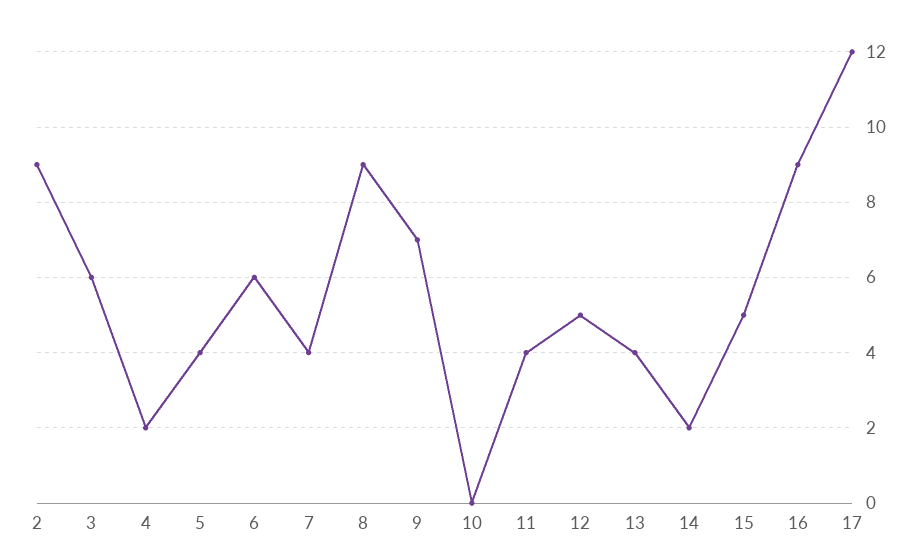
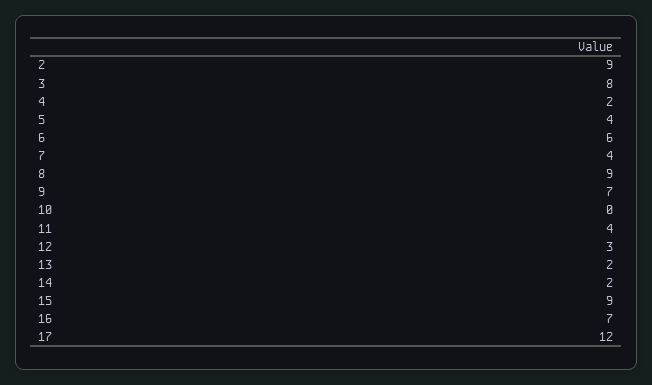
  {
    "2": 9,
-   "3": 6,
+   "3": 8,
    "4": 2,
    "5": 4,
    "6": 6,
    "7": 4,
    "8": 9,
    "9": 7,
    "10": 0,
    "11": 4,
-   "12": 5,
+   "12": 3,
-   "13": 4,
+   "13": 2,
    "14": 2,
-   "15": 5,
+   "15": 9,
-   "16": 9,
+   "16": 7,
    "17": 12
  }

